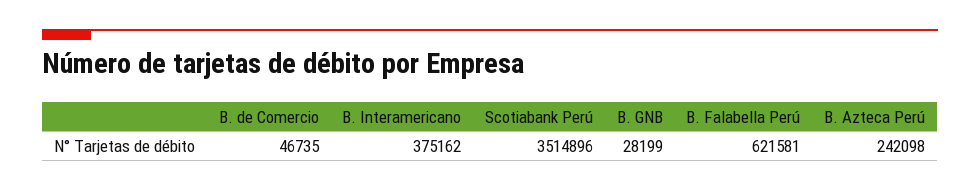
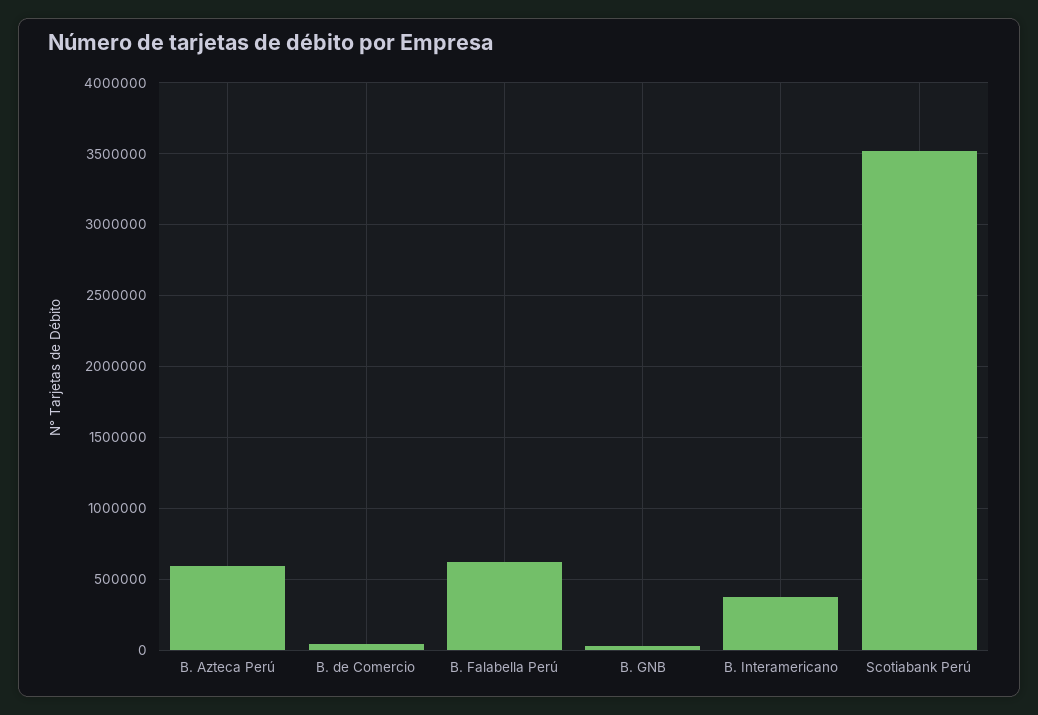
  {
    "B. de Comercio": 46735,
    "B. Interamericano": 375162,
    "Scotiabank Perú": 3514896,
    "B. GNB": 28199,
    "B. Falabella Perú": 621581,
-   "B. Azteca Perú": 242098
+   "B. Azteca Perú": 600000
  }

